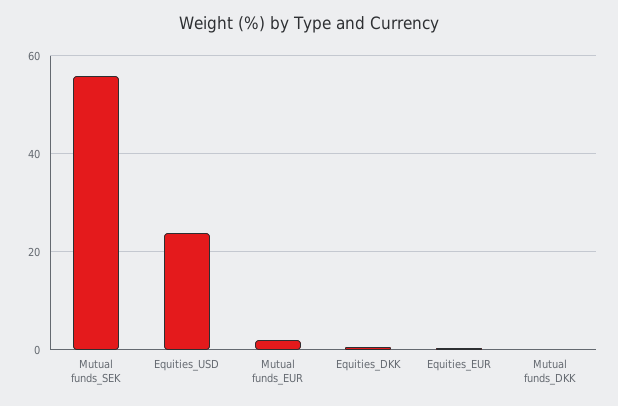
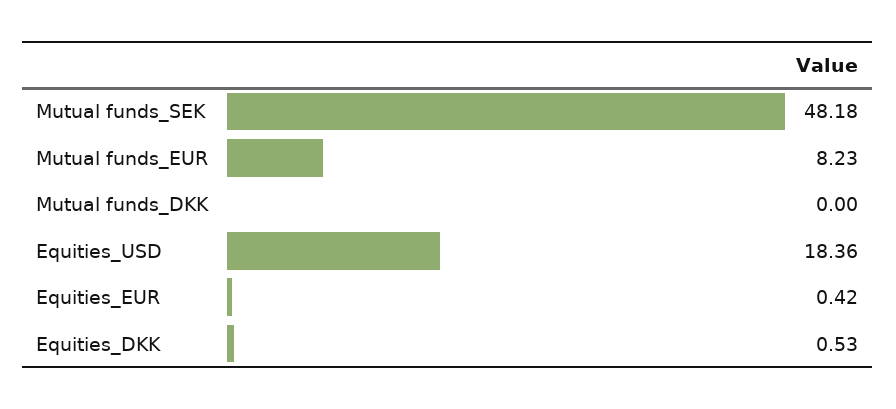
  {
-   "Mutual funds_SEK": 56,
+   "Mutual funds_SEK": 48.18,
-   "Equities_USD": 24,
+   "Equities_USD": 18.36,
-   "Mutual funds_EUR": 2,
+   "Mutual funds_EUR": 8.23,
    "Equities_DKK": 0.53,
    "Equities_EUR": 0.42,
    "Mutual funds_DKK": 0
  }

